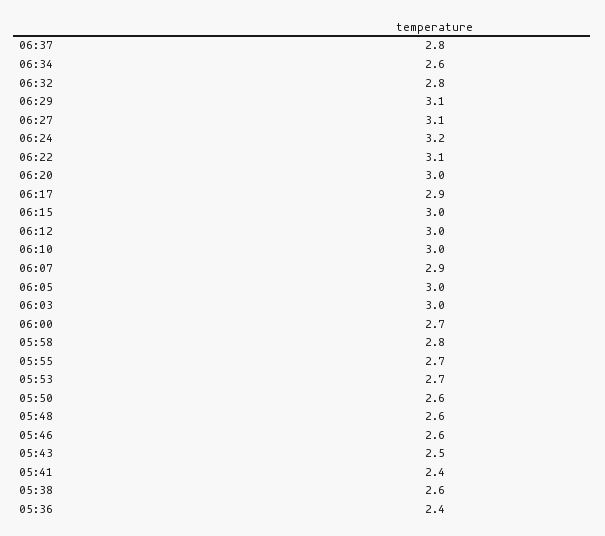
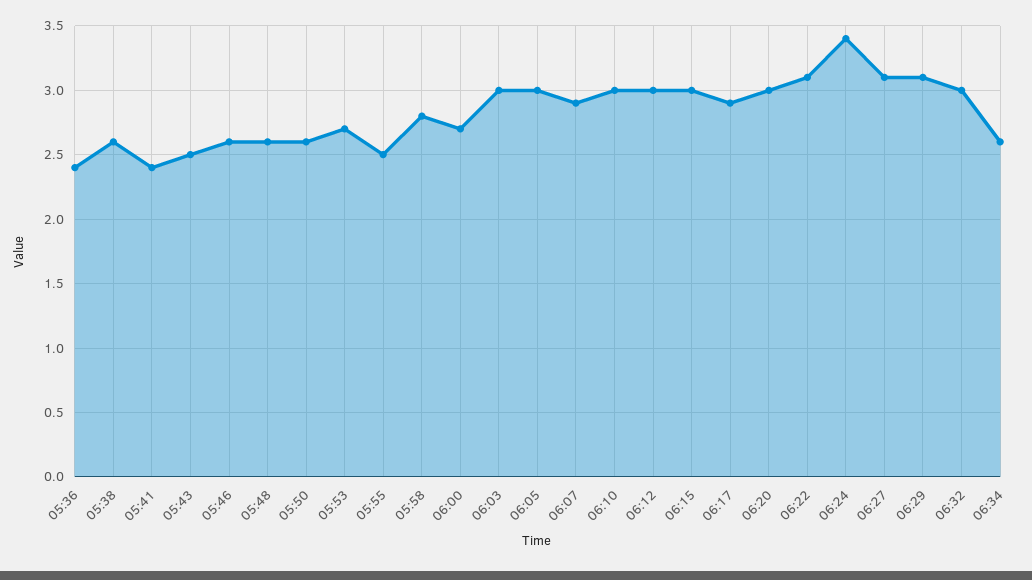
  {
-   "06:37": 2.8,
    "06:34": 2.6,
-   "06:32": 2.8,
+   "06:32": 3,
    "06:29": 3.1,
    "06:27": 3.1,
-   "06:24": 3.2,
+   "06:24": 3.4,
    "06:22": 3.1,
    "06:20": 3,
    "06:17": 2.9,
    "06:15": 3,
    "06:12": 3,
    "06:10": 3,
    "06:07": 2.9,
    "06:05": 3,
    "06:03": 3,
    "06:00": 2.7,
    "05:58": 2.8,
-   "05:55": 2.7,
+   "05:55": 2.5,
    "05:53": 2.7,
    "05:50": 2.6,
    "05:48": 2.6,
    "05:46": 2.6,
    "05:43": 2.5,
    "05:41": 2.4,
    "05:38": 2.6,
    "05:36": 2.4
  }

